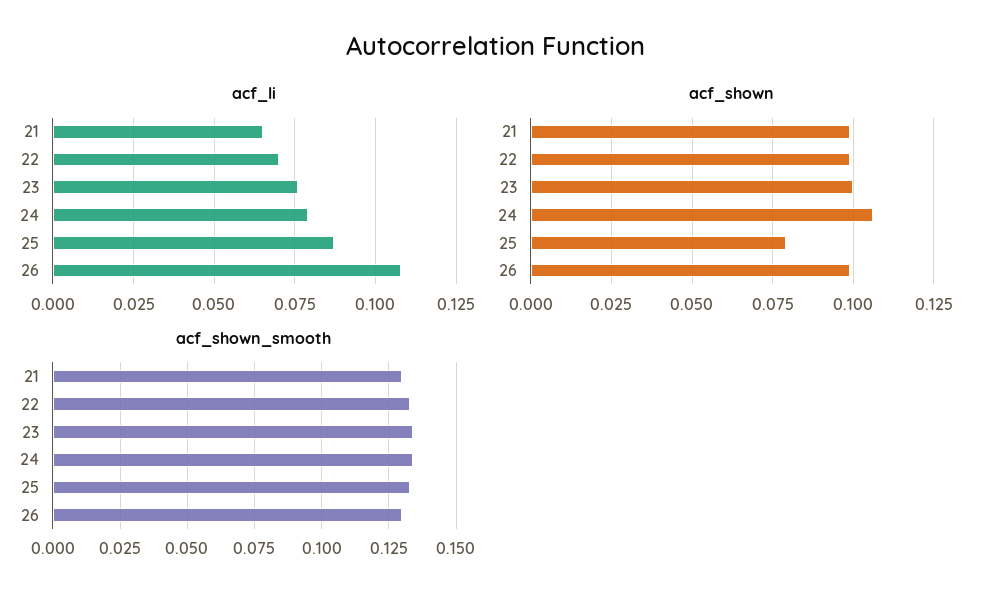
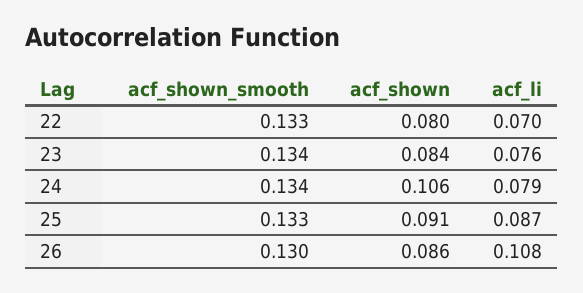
  {
    "acf_li": {
-     "21": 0.065,
      "22": 0.07,
      "23": 0.076,
      "24": 0.079,
      "25": 0.087,
      "26": 0.108
    },
    "acf_shown": {
-     "21": 0.1,
-     "22": 0.1,
+     "22": 0.08,
-     "23": 0.1,
+     "23": 0.084,
      "24": 0.106,
-     "25": 0.08,
+     "25": 0.091,
-     "26": 0.1
+     "26": 0.086
    },
    "acf_shown_smooth": {
-     "21": 0.13,
      "22": 0.133,
      "23": 0.134,
      "24": 0.134,
      "25": 0.133,
      "26": 0.13
    }
  }

